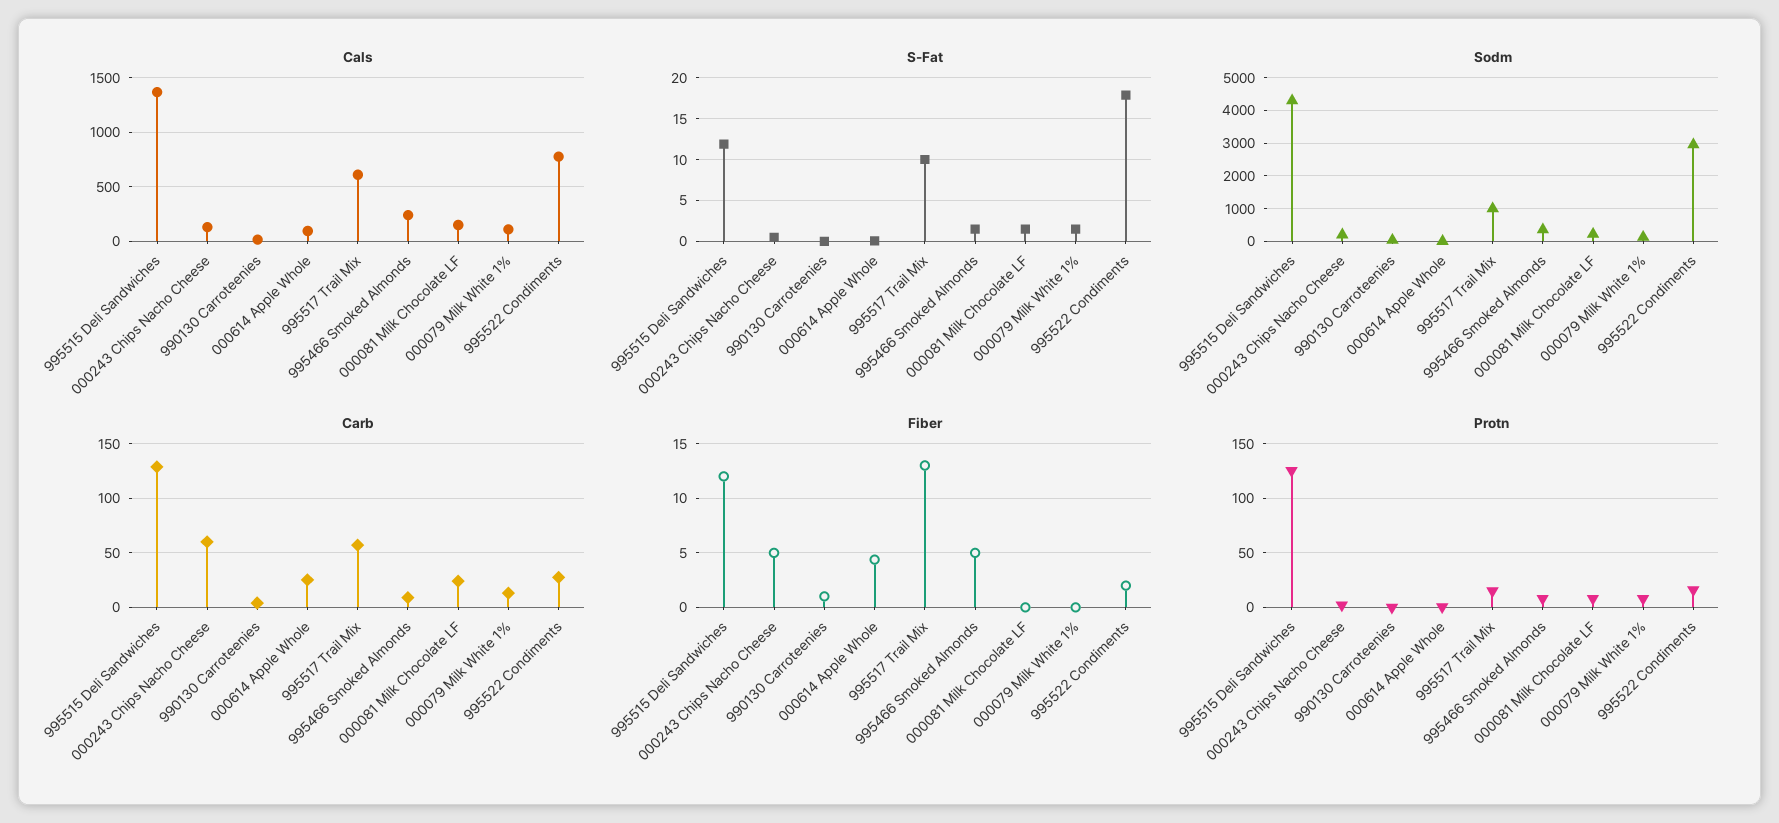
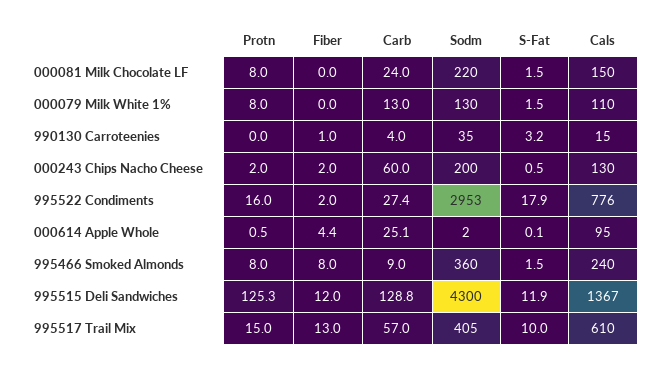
  {
    "Cals": {
      "995515 Deli Sandwiches": 1367,
      "000243 Chips Nacho Cheese": 130,
      "990130 Carroteenies": 15,
      "000614 Apple Whole": 95,
      "995517 Trail Mix": 610,
      "995466 Smoked Almonds": 240,
      "000081 Milk Chocolate LF": 150,
      "000079 Milk White 1%": 110,
      "995522 Condiments": 776
    },
    "S-Fat": {
      "995515 Deli Sandwiches": 11.9,
      "000243 Chips Nacho Cheese": 0.5,
-     "990130 Carroteenies": 0,
+     "990130 Carroteenies": 3.2,
      "000614 Apple Whole": 0.1,
      "995517 Trail Mix": 10,
      "995466 Smoked Almonds": 1.5,
      "000081 Milk Chocolate LF": 1.5,
      "000079 Milk White 1%": 1.5,
      "995522 Condiments": 17.9
    },
    "Sodm": {
      "995515 Deli Sandwiches": 4300,
      "000243 Chips Nacho Cheese": 200,
      "990130 Carroteenies": 35,
      "000614 Apple Whole": 2,
-     "995517 Trail Mix": 1000,
+     "995517 Trail Mix": 405,
      "995466 Smoked Almonds": 360,
      "000081 Milk Chocolate LF": 220,
      "000079 Milk White 1%": 130,
      "995522 Condiments": 2953
    },
    "Carb": {
      "995515 Deli Sandwiches": 128.8,
      "000243 Chips Nacho Cheese": 60,
      "990130 Carroteenies": 4,
      "000614 Apple Whole": 25.1,
      "995517 Trail Mix": 57,
      "995466 Smoked Almonds": 9,
      "000081 Milk Chocolate LF": 24,
      "000079 Milk White 1%": 13,
      "995522 Condiments": 27.4
    },
    "Fiber": {
      "995515 Deli Sandwiches": 12,
-     "000243 Chips Nacho Cheese": 5,
+     "000243 Chips Nacho Cheese": 2,
      "990130 Carroteenies": 1,
      "000614 Apple Whole": 4.4,
      "995517 Trail Mix": 13,
-     "995466 Smoked Almonds": 5,
+     "995466 Smoked Almonds": 8,
      "000081 Milk Chocolate LF": 0,
      "000079 Milk White 1%": 0,
      "995522 Condiments": 2
    },
    "Protn": {
      "995515 Deli Sandwiches": 125.3,
      "000243 Chips Nacho Cheese": 2,
      "990130 Carroteenies": 0,
      "000614 Apple Whole": 0.5,
      "995517 Trail Mix": 15,
      "995466 Smoked Almonds": 8,
      "000081 Milk Chocolate LF": 8,
      "000079 Milk White 1%": 8,
      "995522 Condiments": 16
    }
  }

